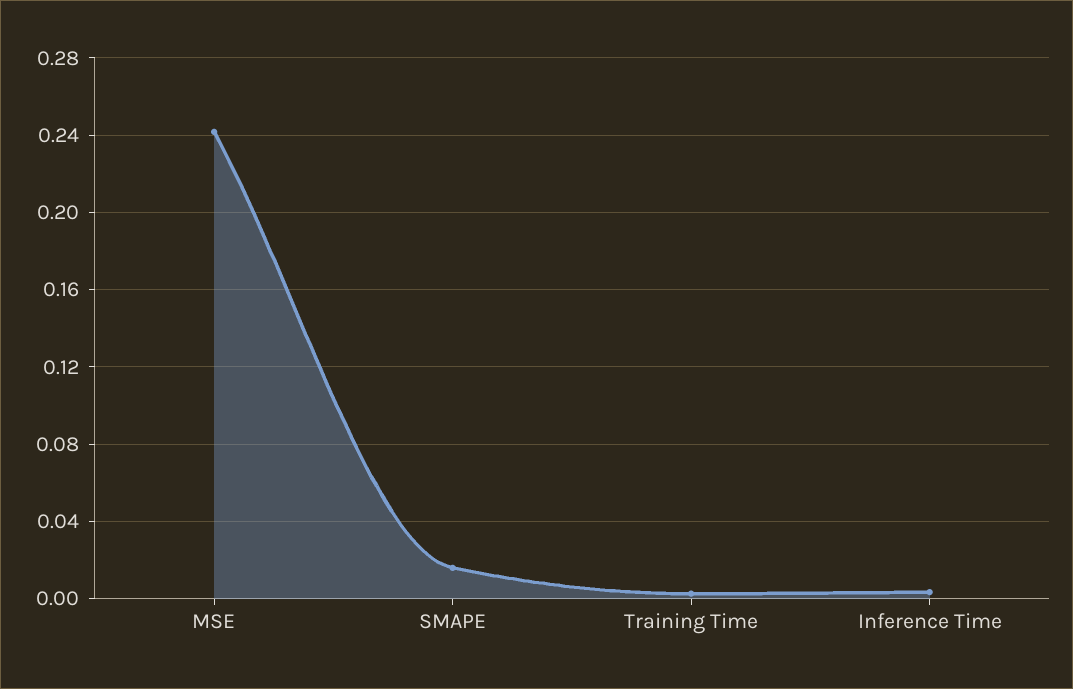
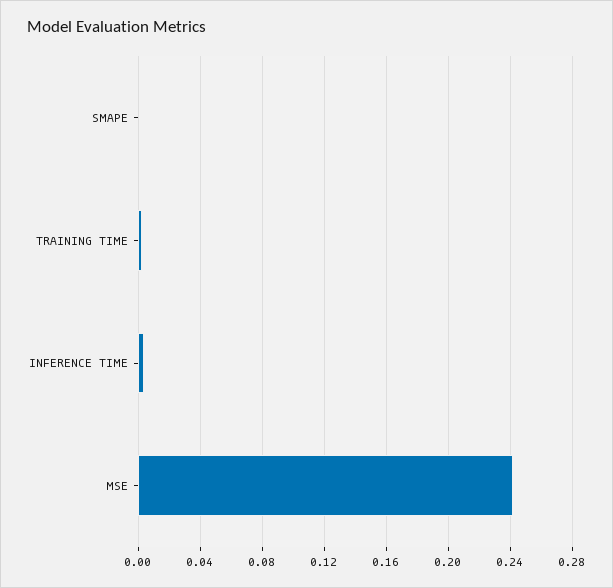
  {
    "MSE": 0.24,
-   "SMAPE": 0.015,
+   "SMAPE": 0,
    "Training Time": 0.005,
    "Inference Time": 0.005
  }

